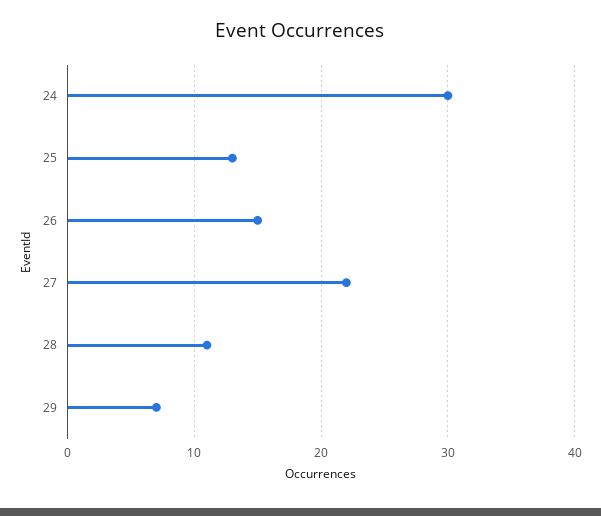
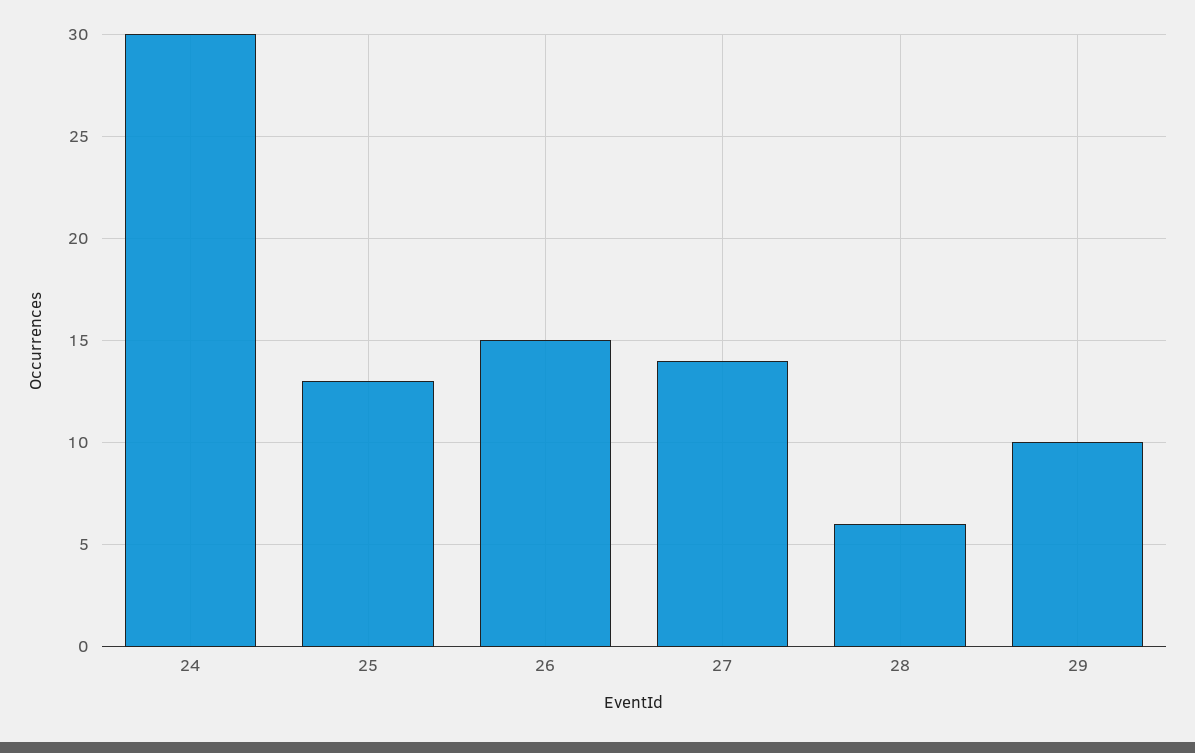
  {
    "24": 30,
    "25": 13,
    "26": 15,
-   "27": 22,
+   "27": 14,
-   "28": 11,
+   "28": 6,
-   "29": 7
+   "29": 10
  }

